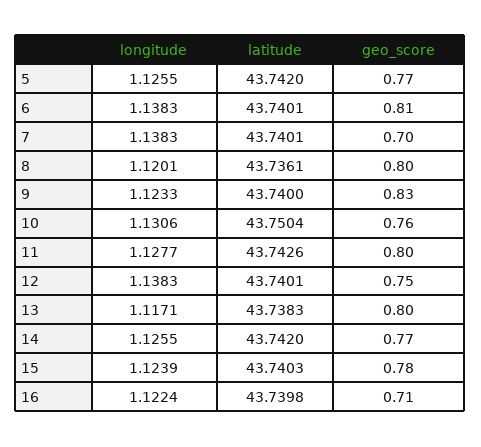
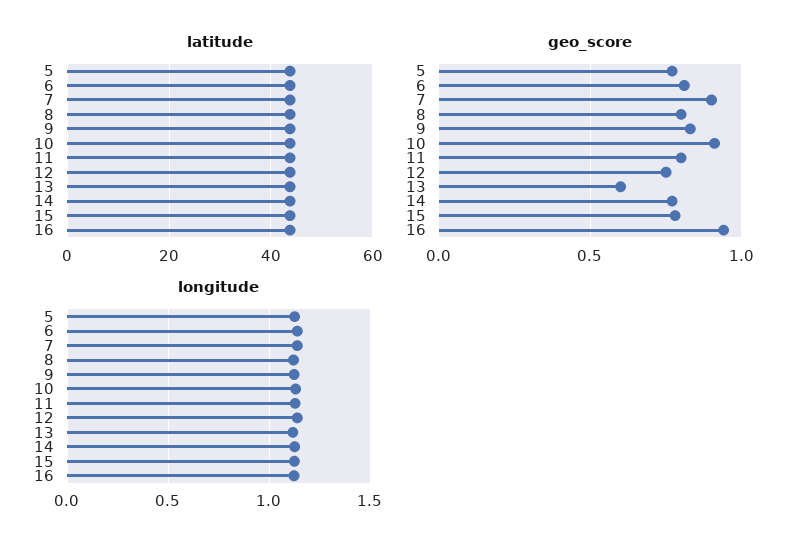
  {
    "longitude": {
      "5": 1.1255,
      "6": 1.1383,
      "7": 1.1383,
      "8": 1.1201,
      "9": 1.1233,
      "10": 1.1306,
      "11": 1.1277,
      "12": 1.1383,
      "13": 1.1171,
      "14": 1.1255,
      "15": 1.1239,
      "16": 1.1224
    },
    "latitude": {
      "5": 43.742,
      "6": 43.7401,
      "7": 43.7401,
      "8": 43.7361,
      "9": 43.74,
      "10": 43.7504,
      "11": 43.7426,
      "12": 43.7401,
      "13": 43.7383,
      "14": 43.742,
      "15": 43.7403,
      "16": 43.7398
    },
    "geo_score": {
      "5": 0.77,
      "6": 0.81,
-     "7": 0.7,
+     "7": 0.9,
      "8": 0.8,
      "9": 0.83,
-     "10": 0.76,
+     "10": 0.9,
      "11": 0.8,
      "12": 0.75,
-     "13": 0.8,
+     "13": 0.6,
      "14": 0.77,
      "15": 0.78,
-     "16": 0.71
+     "16": 0.95
    }
  }

